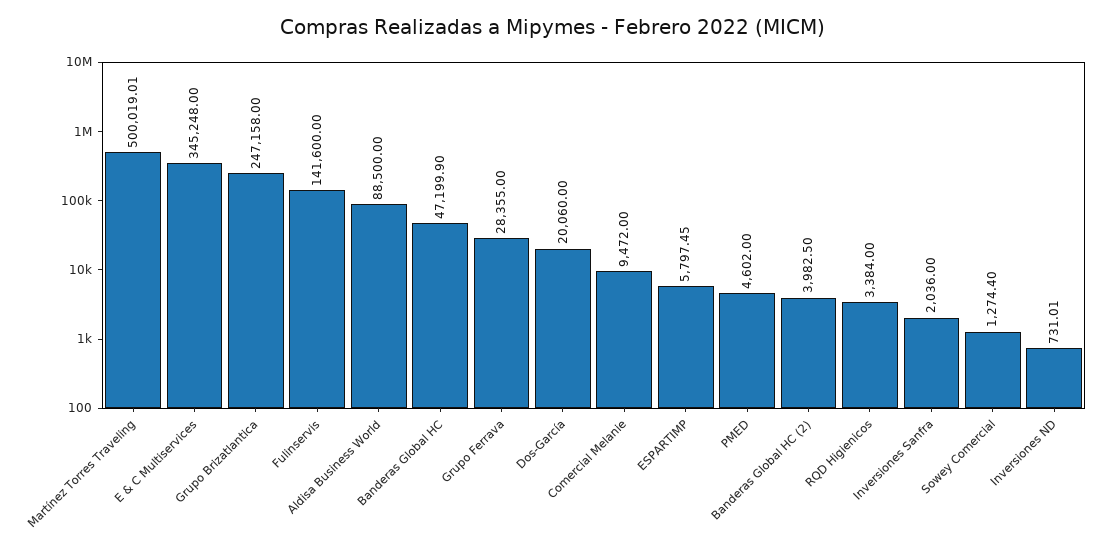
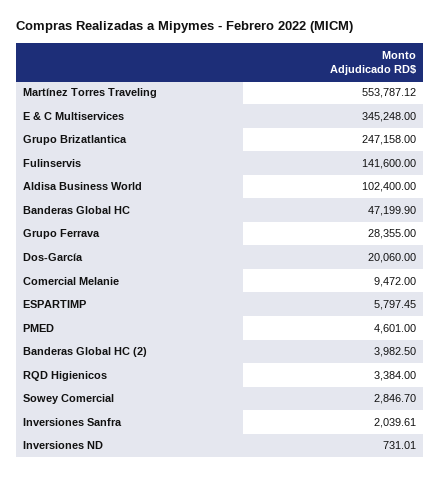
  {
-   "Martínez Torres Traveling": 500019.01,
+   "Martínez Torres Traveling": 553787.12,
    "E & C Multiservices": 345248,
    "Grupo Brizatlantica": 247158,
    "Fulinservis": 141600,
-   "Aldisa Business World": 88500,
+   "Aldisa Business World": 102400,
    "Banderas Global HC": 47199.9,
    "Grupo Ferrava": 28355,
    "Dos-García": 20060,
    "Comercial Melanie": 9472,
    "ESPARTIMP": 5797.45,
-   "PMED": 4602,
+   "PMED": 4601,
    "Banderas Global HC (2)": 3982.5,
    "RQD Higienicos": 3384,
-   "Inversiones Sanfra": 2036,
+   "Inversiones Sanfra": 2039.61,
-   "Sowey Comercial": 1274.4,
+   "Sowey Comercial": 2846.7,
    "Inversiones ND": 731.01
  }

